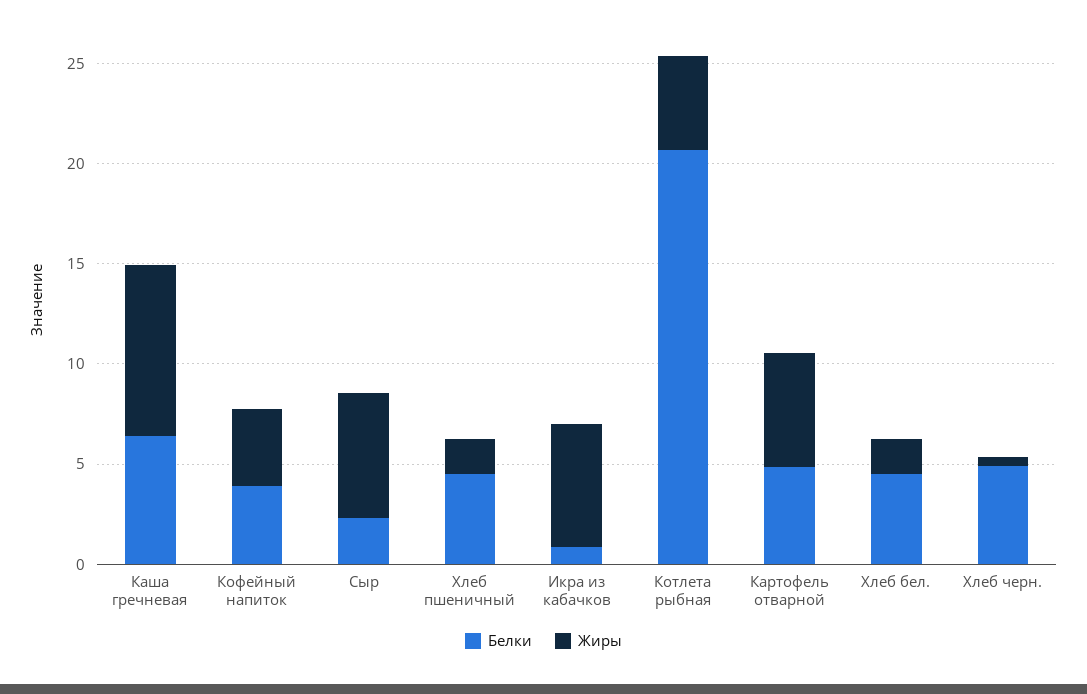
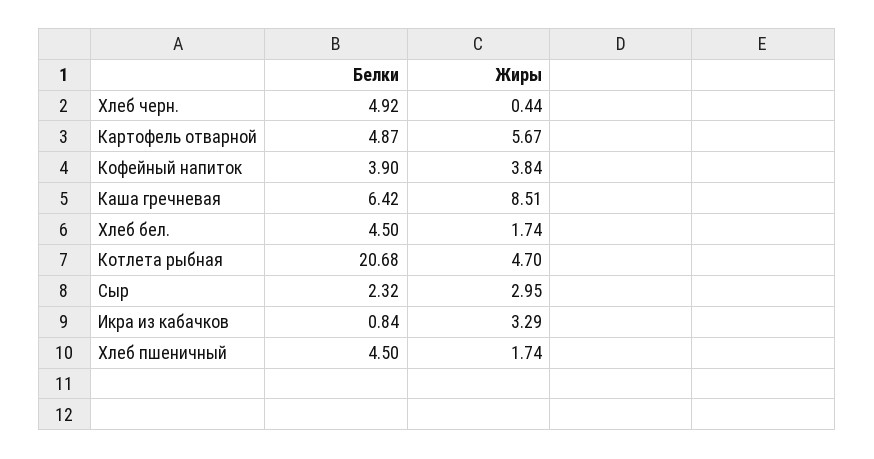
  {
    "Белки": {
      "Каша гречневая": 6.42,
      "Кофейный напиток": 3.9,
      "Сыр": 2.32,
      "Хлеб пшеничный": 4.5,
      "Икра из кабачков": 0.84,
      "Котлета рыбная": 20.68,
      "Картофель отварной": 4.87,
      "Хлеб бел.": 4.5,
      "Хлеб черн.": 4.92
    },
    "Жиры": {
      "Каша гречневая": 8.51,
      "Кофейный напиток": 3.84,
-     "Сыр": 6,
+     "Сыр": 2.95,
      "Хлеб пшеничный": 1.74,
-     "Икра из кабачков": 6,
+     "Икра из кабачков": 3.29,
      "Котлета рыбная": 4.7,
      "Картофель отварной": 5.67,
      "Хлеб бел.": 1.74,
      "Хлеб черн.": 0.44
    }
  }

